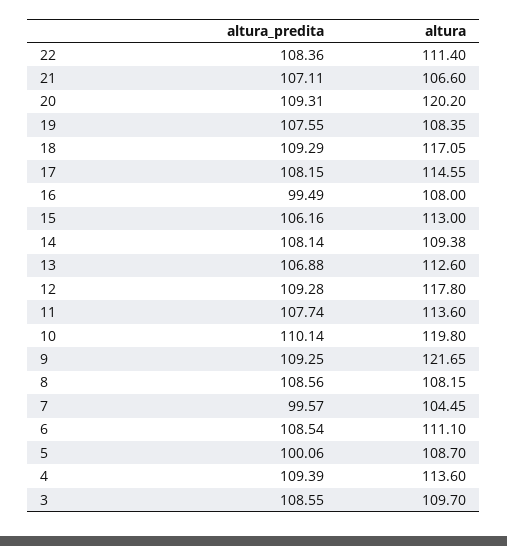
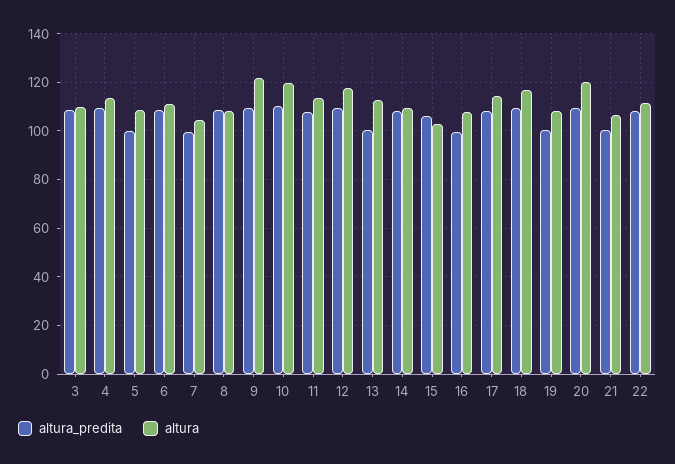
  {
    "altura_predita": {
      "22": 108.36,
-     "21": 107.11,
+     "21": 100,
      "20": 109.31,
-     "19": 107.55,
+     "19": 100,
      "18": 109.29,
      "17": 108.15,
      "16": 99.49,
      "15": 106.16,
      "14": 108.14,
-     "13": 106.88,
+     "13": 100,
      "12": 109.28,
      "11": 107.74,
      "10": 110.14,
      "9": 109.25,
      "8": 108.56,
      "7": 99.57,
      "6": 108.54,
      "5": 100.06,
      "4": 109.39,
      "3": 108.55
    },
    "altura": {
      "22": 111.4,
      "21": 106.6,
      "20": 120.2,
      "19": 108.35,
      "18": 117.05,
      "17": 114.55,
      "16": 108,
-     "15": 113,
+     "15": 102.5,
      "14": 109.38,
      "13": 112.6,
      "12": 117.8,
      "11": 113.6,
      "10": 119.8,
      "9": 121.65,
      "8": 108.15,
      "7": 104.45,
      "6": 111.1,
      "5": 108.7,
      "4": 113.6,
      "3": 109.7
    }
  }

